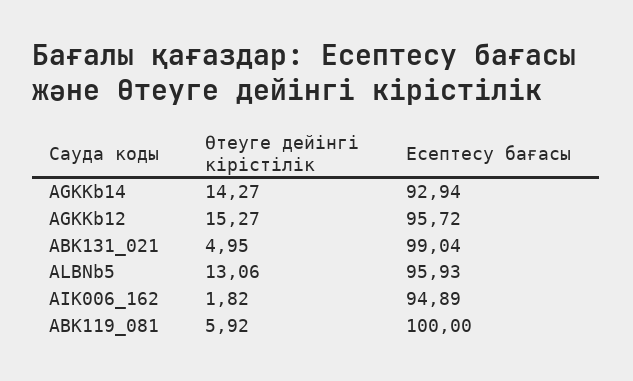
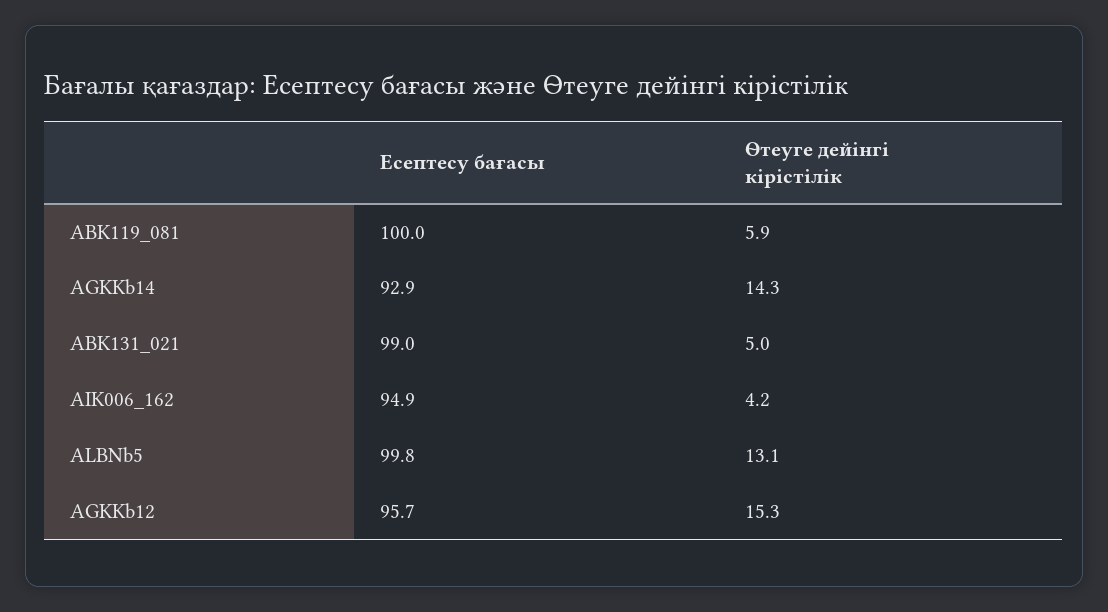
  {
    "Өтеуге дейінгі кірістілік": {
      "AGKKb14": 14.27,
      "AGKKb12": 15.27,
      "ABK131_021": 4.95,
      "ALBNb5": 13.06,
-     "AIK006_162": 1.82,
+     "AIK006_162": 4.2,
      "ABK119_081": 5.92
    },
    "Есептесу бағасы": {
      "AGKKb14": 92.94,
      "AGKKb12": 95.72,
      "ABK131_021": 99.04,
-     "ALBNb5": 95.93,
+     "ALBNb5": 99.8,
      "AIK006_162": 94.89,
      "ABK119_081": 100
    }
  }

